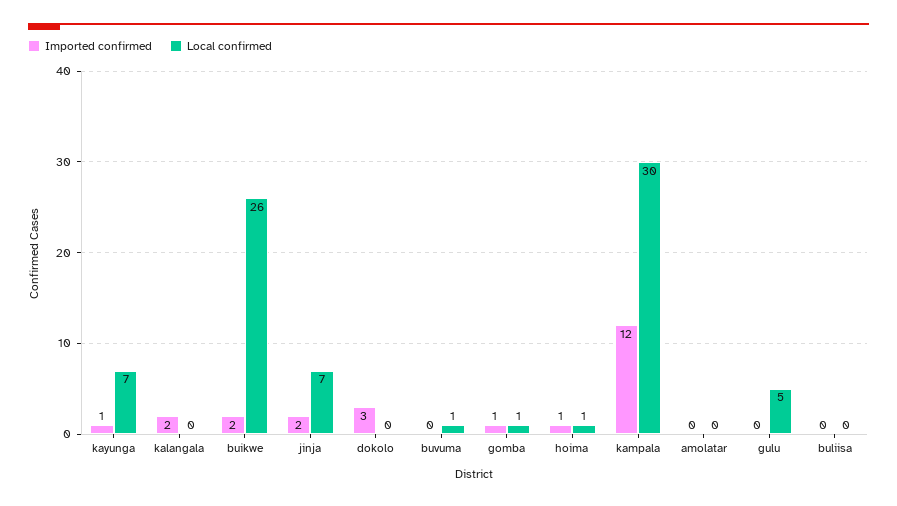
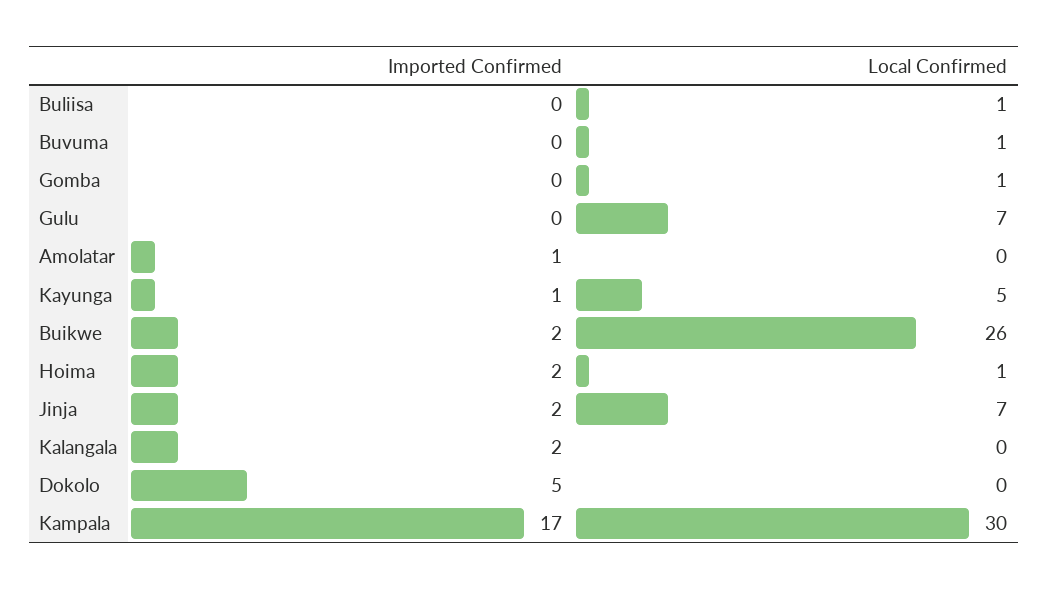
  {
    "Imported confirmed": {
      "kayunga": 1,
      "kalangala": 2,
      "buikwe": 2,
      "jinja": 2,
-     "dokolo": 3,
+     "dokolo": 5,
      "buvuma": 0,
-     "gomba": 1,
+     "gomba": 0,
-     "hoima": 1,
+     "hoima": 2,
-     "kampala": 12,
+     "kampala": 17,
-     "amolatar": 0,
+     "amolatar": 1,
      "gulu": 0,
      "buliisa": 0
    },
    "Local confirmed": {
-     "kayunga": 7,
+     "kayunga": 5,
      "kalangala": 0,
      "buikwe": 26,
      "jinja": 7,
      "dokolo": 0,
      "buvuma": 1,
      "gomba": 1,
      "hoima": 1,
      "kampala": 30,
      "amolatar": 0,
-     "gulu": 5,
+     "gulu": 7,
-     "buliisa": 0
+     "buliisa": 1
    }
  }

